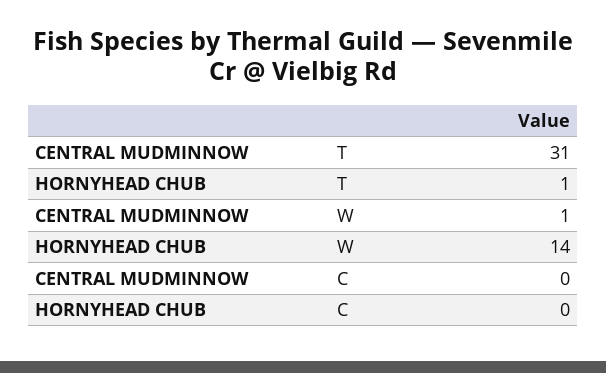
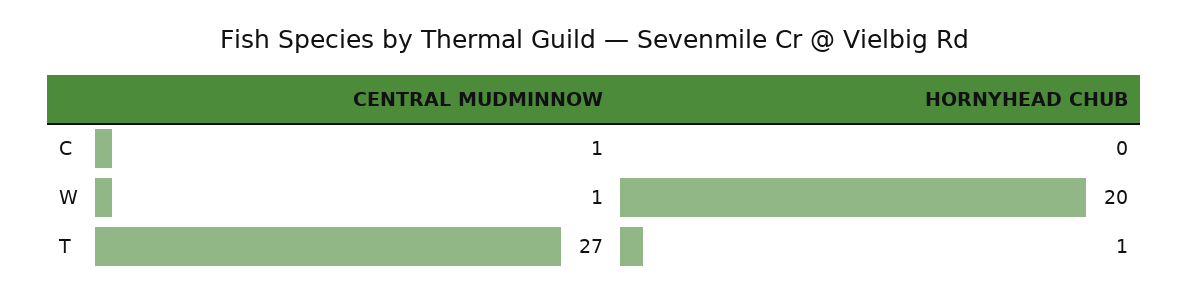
  {
    "CENTRAL MUDMINNOW": {
-     "T": 31,
+     "T": 27,
      "W": 1,
-     "C": 0
+     "C": 1
    },
    "HORNYHEAD CHUB": {
      "T": 1,
-     "W": 14,
+     "W": 20,
      "C": 0
    }
  }

